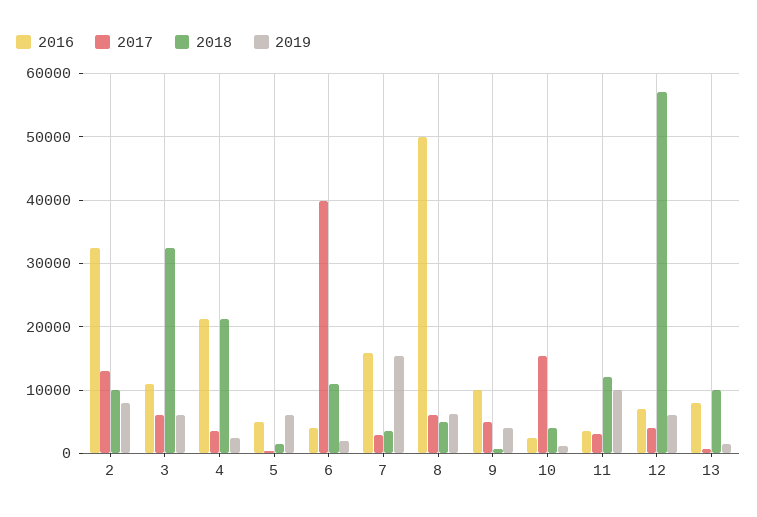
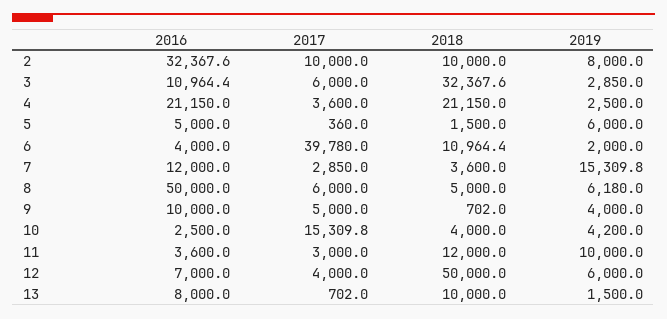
  {
    "2016": {
      "2": 32367.6,
      "3": 10964.4,
      "4": 21150,
      "5": 5000,
      "6": 4000,
-     "7": 16000,
+     "7": 12000,
      "8": 50000,
      "9": 10000,
      "10": 2500,
      "11": 3600,
      "12": 7000,
      "13": 8000
    },
    "2017": {
-     "2": 13000,
+     "2": 10000,
      "3": 6000,
      "4": 3600,
      "5": 360,
      "6": 39780,
      "7": 2850,
      "8": 6000,
      "9": 5000,
      "10": 15309.8,
      "11": 3000,
      "12": 4000,
      "13": 702
    },
    "2018": {
      "2": 10000,
      "3": 32367.6,
      "4": 21150,
      "5": 1500,
      "6": 10964.4,
      "7": 3600,
      "8": 5000,
      "9": 702,
      "10": 4000,
      "11": 12000,
-     "12": 57000,
+     "12": 50000,
      "13": 10000
    },
    "2019": {
      "2": 8000,
-     "3": 6000,
+     "3": 2850,
      "4": 2500,
      "5": 6000,
      "6": 2000,
      "7": 15309.8,
      "8": 6180,
      "9": 4000,
-     "10": 1000,
+     "10": 4200,
      "11": 10000,
      "12": 6000,
      "13": 1500
    }
  }

